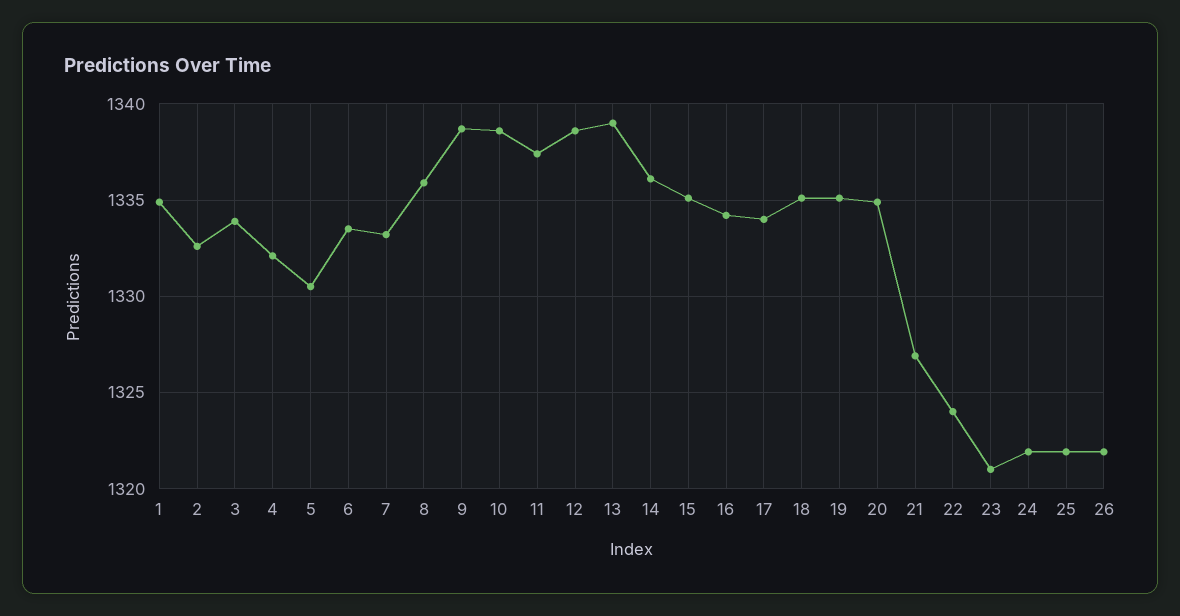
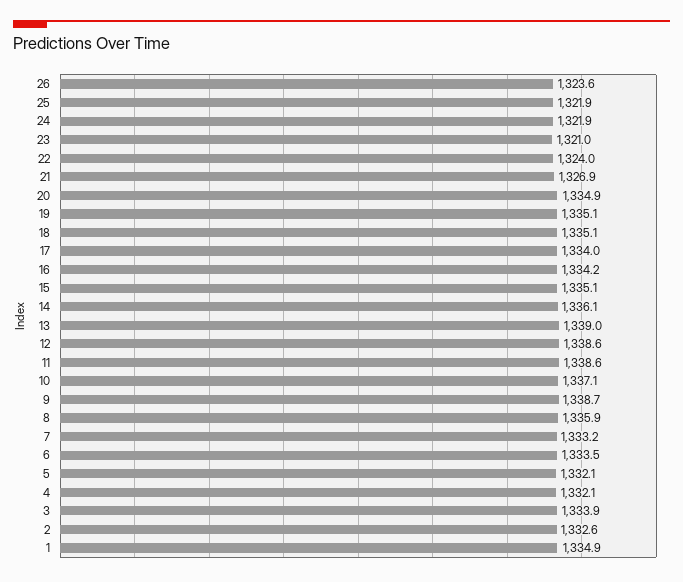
  {
    "1": 1334.9,
    "2": 1332.6,
    "3": 1333.9,
    "4": 1332.1,
-   "5": 1330.5,
+   "5": 1332.1,
    "6": 1333.5,
    "7": 1333.2,
    "8": 1335.9,
    "9": 1338.7,
-   "10": 1338.5,
+   "10": 1337.1,
-   "11": 1337.5,
+   "11": 1338.6,
    "12": 1338.6,
    "13": 1339,
    "14": 1336.1,
    "15": 1335.1,
    "16": 1334.2,
    "17": 1334,
    "18": 1335.1,
    "19": 1335.1,
    "20": 1334.9,
    "21": 1326.9,
    "22": 1324,
    "23": 1321,
    "24": 1321.9,
    "25": 1321.9,
-   "26": 1322
+   "26": 1323.6
  }

